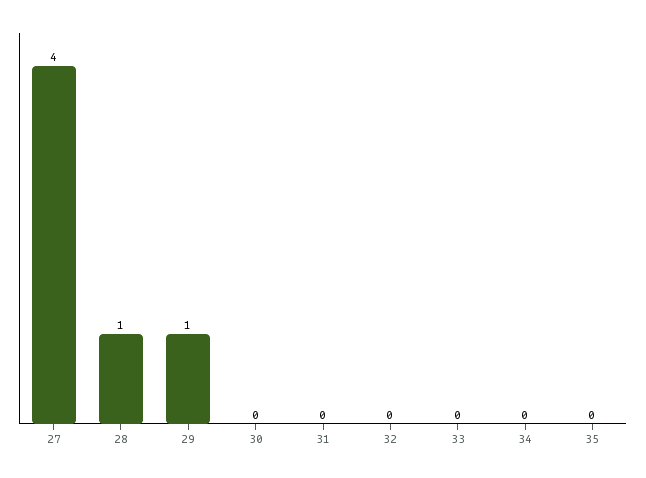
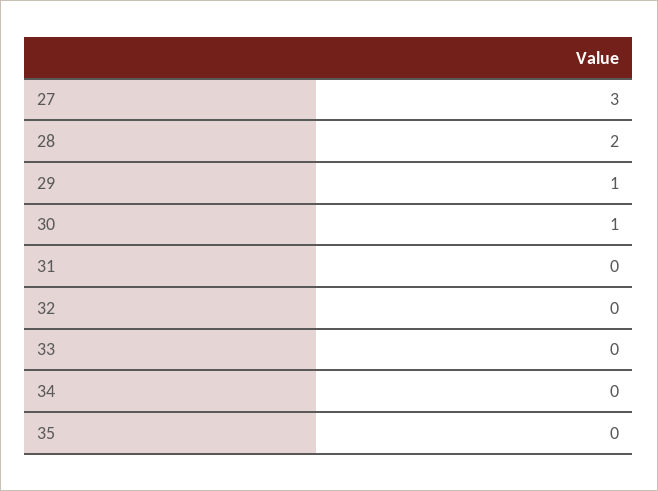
  {
-   "27": 4,
+   "27": 3,
-   "28": 1,
+   "28": 2,
    "29": 1,
-   "30": 0,
+   "30": 1,
    "31": 0,
    "32": 0,
    "33": 0,
    "34": 0,
    "35": 0
  }

